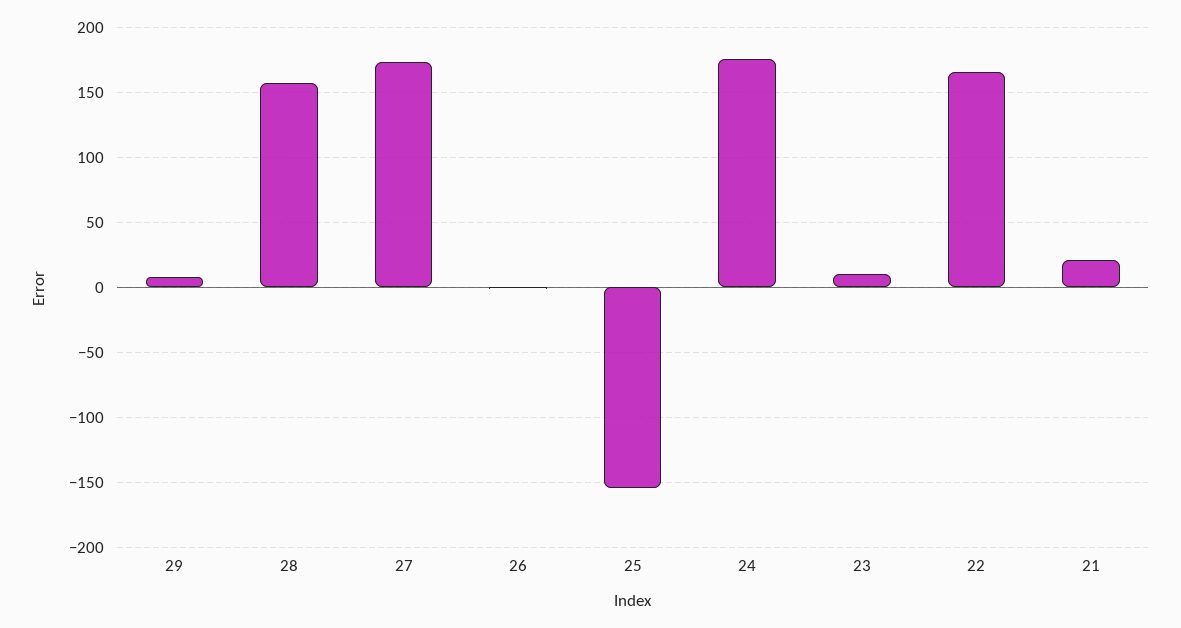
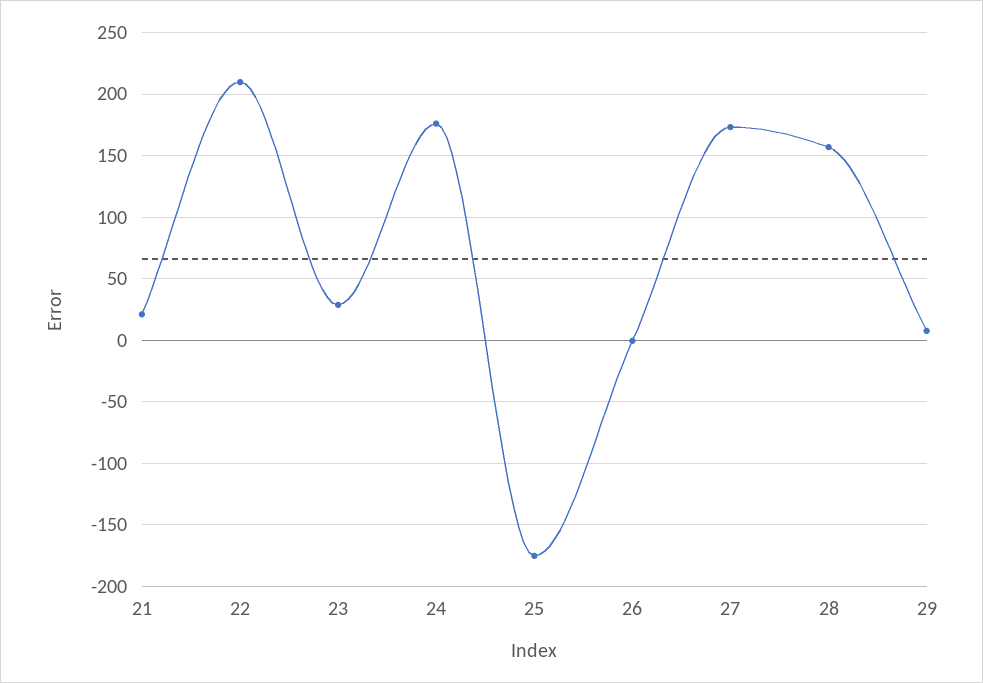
  {
    "29": 10,
    "28": 155,
    "27": 175,
    "26": 0,
-   "25": -155,
+   "25": -175,
    "24": 175,
-   "23": 10,
+   "23": 30,
-   "22": 165,
+   "22": 210,
    "21": 20
  }

